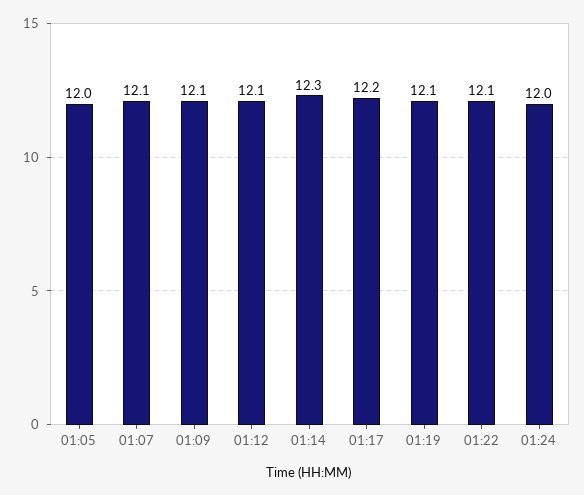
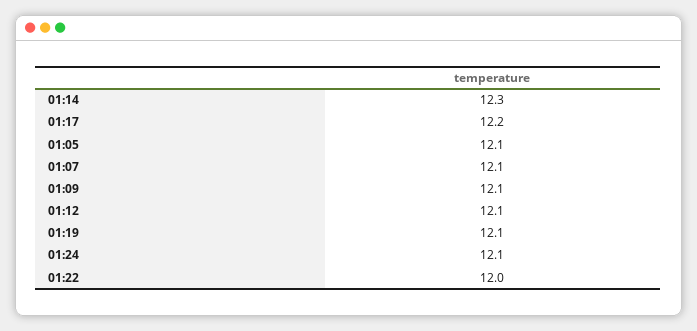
  {
-   "01:05": 12,
+   "01:05": 12.1,
    "01:07": 12.1,
    "01:09": 12.1,
    "01:12": 12.1,
    "01:14": 12.3,
    "01:17": 12.2,
    "01:19": 12.1,
-   "01:22": 12.1,
+   "01:22": 12,
-   "01:24": 12
+   "01:24": 12.1
  }

